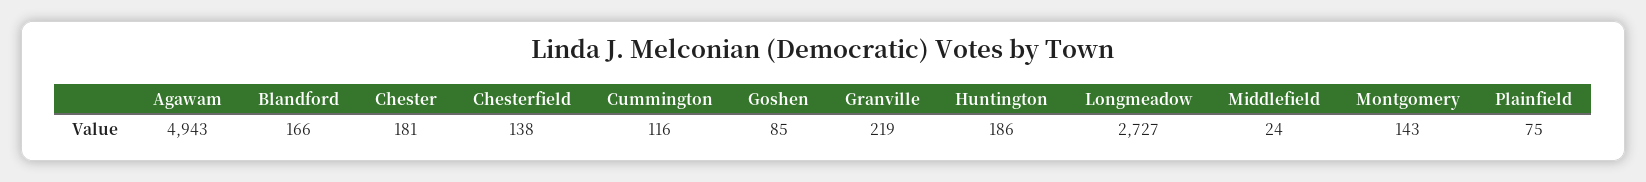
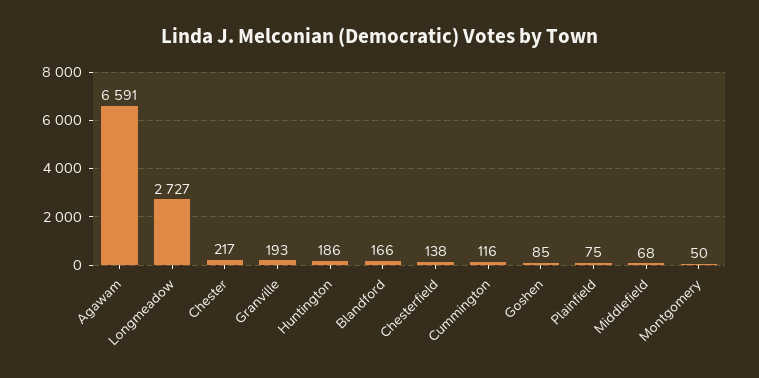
  {
-   "Agawam": 4943,
+   "Agawam": 6591,
    "Blandford": 166,
-   "Chester": 181,
+   "Chester": 217,
    "Chesterfield": 138,
    "Cummington": 116,
    "Goshen": 85,
-   "Granville": 219,
+   "Granville": 193,
    "Huntington": 186,
    "Longmeadow": 2727,
-   "Middlefield": 24,
+   "Middlefield": 68,
-   "Montgomery": 143,
+   "Montgomery": 50,
    "Plainfield": 75
  }

